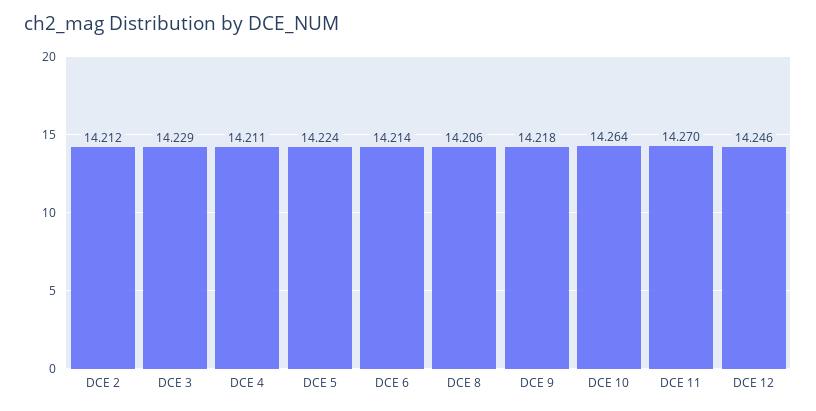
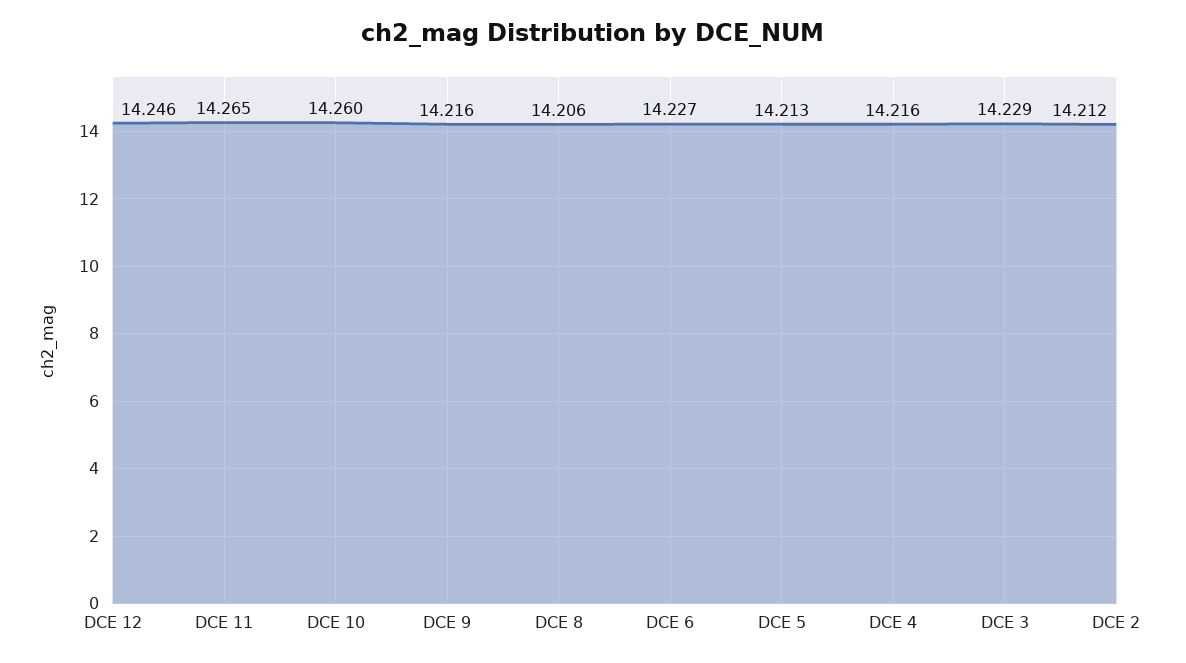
  {
    "DCE 2": 14.212,
    "DCE 3": 14.229,
-   "DCE 4": 14.211,
+   "DCE 4": 14.216,
-   "DCE 5": 14.224,
+   "DCE 5": 14.213,
-   "DCE 6": 14.214,
+   "DCE 6": 14.227,
    "DCE 8": 14.206,
-   "DCE 9": 14.218,
+   "DCE 9": 14.216,
-   "DCE 10": 14.264,
+   "DCE 10": 14.26,
-   "DCE 11": 14.27,
+   "DCE 11": 14.265,
    "DCE 12": 14.246
  }

